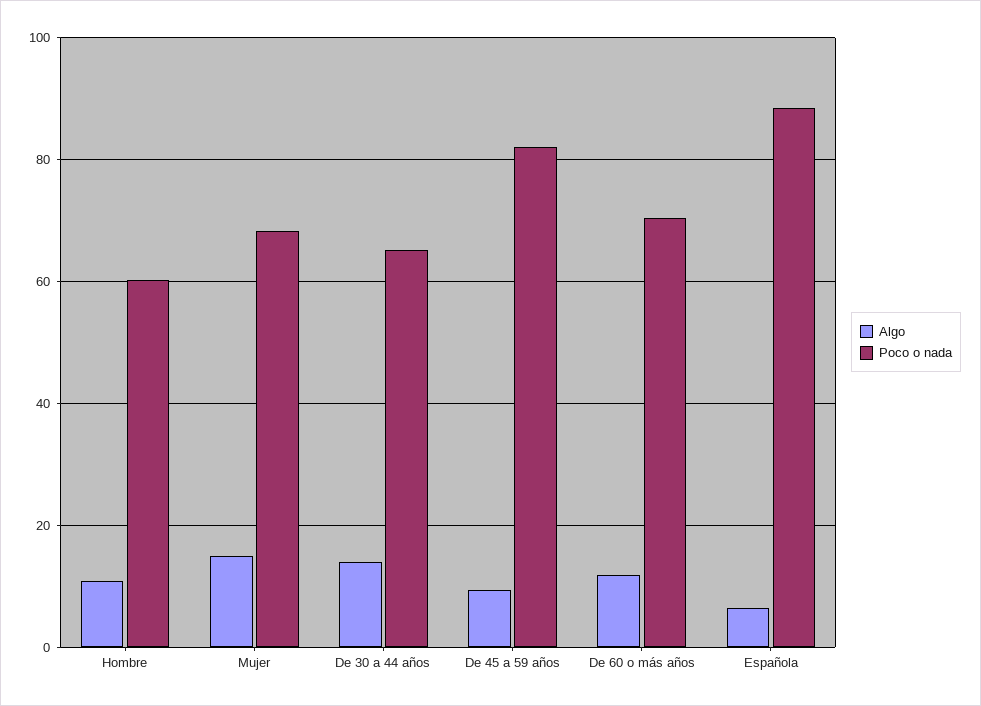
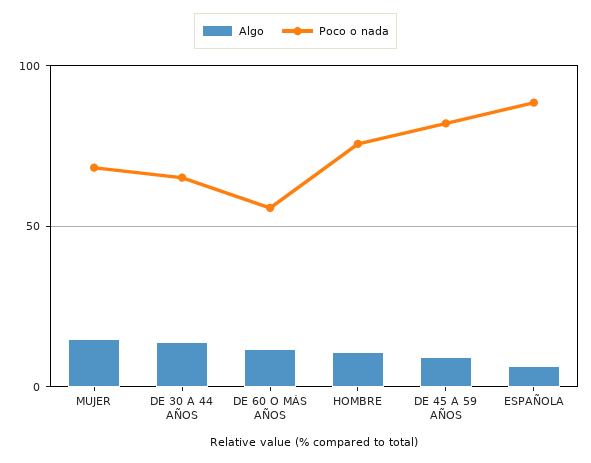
  {
    "Algo": {
      "Hombre": 10,
      "Mujer": 14,
      "De 30 a 44 años": 14,
      "De 45 a 59 años": 10,
      "De 60 o más años": 12,
      "Española": 6
    },
    "Poco o nada": {
-     "Hombre": 60,
+     "Hombre": 75,
      "Mujer": 68,
      "De 30 a 44 años": 66,
      "De 45 a 59 años": 82,
-     "De 60 o más años": 70,
+     "De 60 o más años": 55,
      "Española": 88
    }
  }

